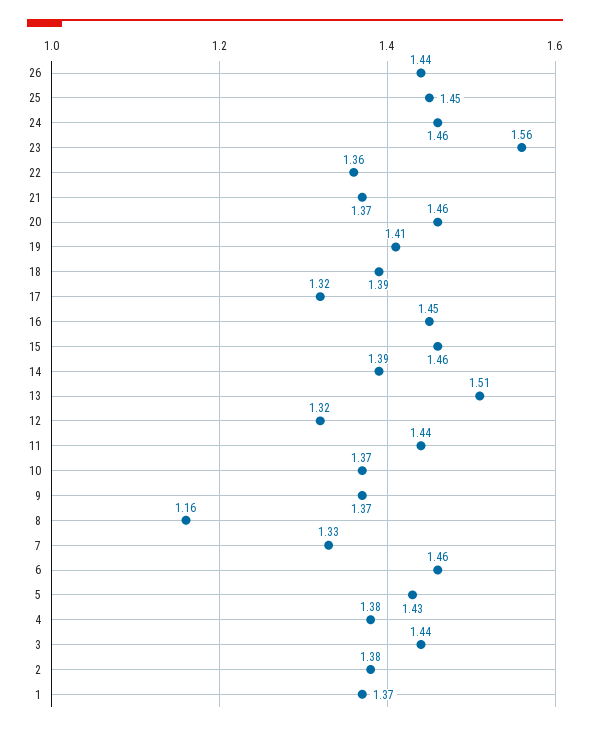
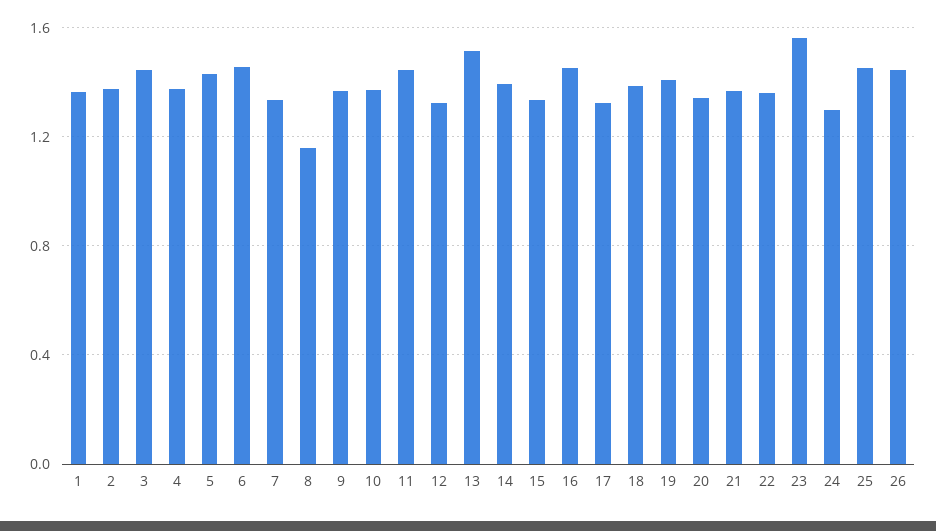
  {
    "26": 1.44,
    "25": 1.45,
-   "24": 1.46,
+   "24": 1.3,
    "23": 1.56,
    "22": 1.36,
    "21": 1.37,
-   "20": 1.46,
+   "20": 1.35,
    "19": 1.41,
    "18": 1.39,
    "17": 1.32,
    "16": 1.45,
-   "15": 1.46,
+   "15": 1.35,
    "14": 1.39,
    "13": 1.51,
    "12": 1.32,
    "11": 1.44,
    "10": 1.37,
    "9": 1.37,
    "8": 1.16,
    "7": 1.33,
    "6": 1.46,
    "5": 1.43,
    "4": 1.38,
    "3": 1.44,
    "2": 1.38,
    "1": 1.37
  }

